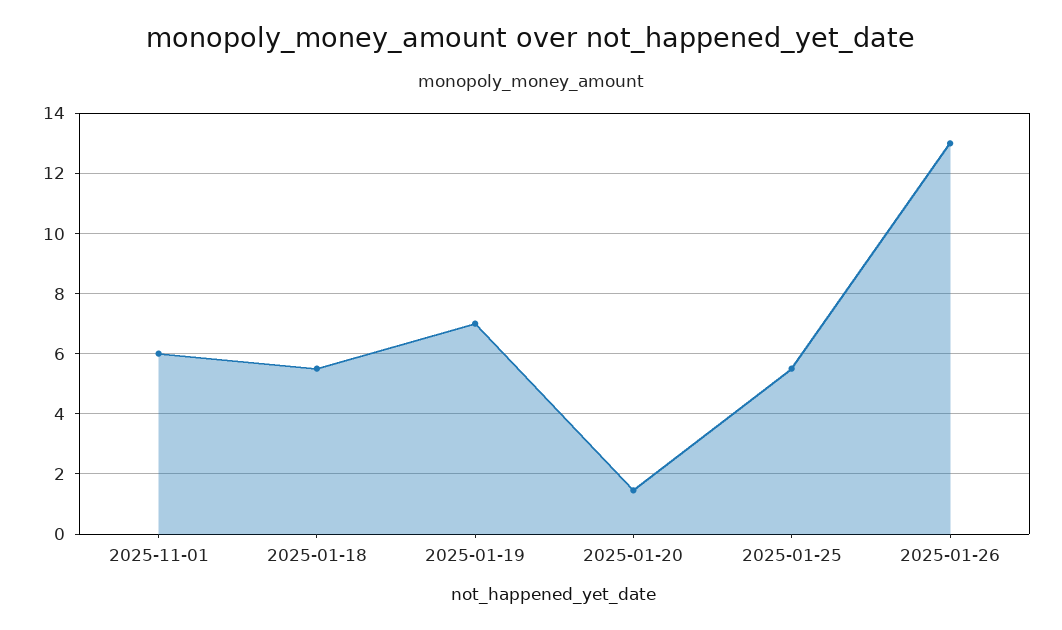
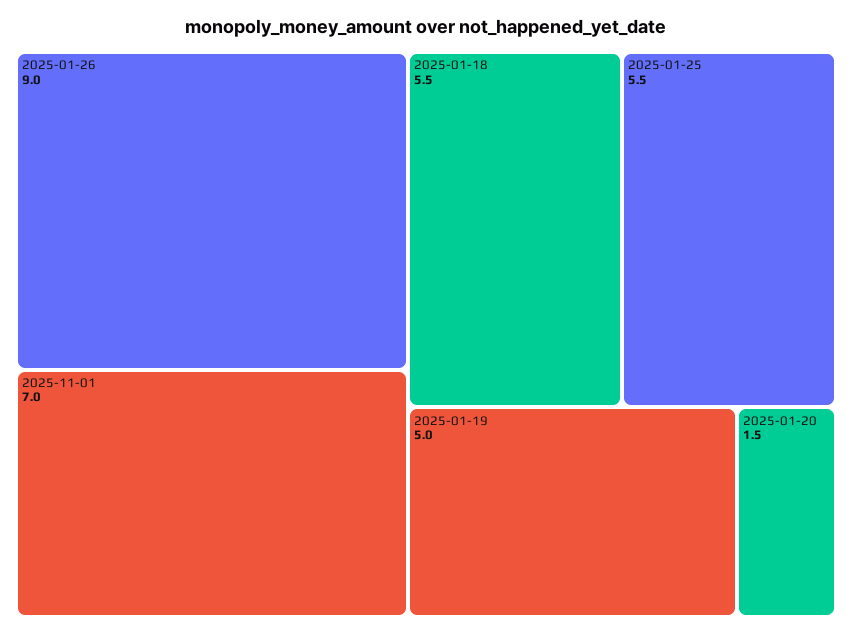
  {
-   "2025-11-01": 6,
+   "2025-11-01": 7,
    "2025-01-18": 5.5,
-   "2025-01-19": 7,
+   "2025-01-19": 5,
    "2025-01-20": 1.5,
    "2025-01-25": 5.5,
-   "2025-01-26": 13
+   "2025-01-26": 9
  }

